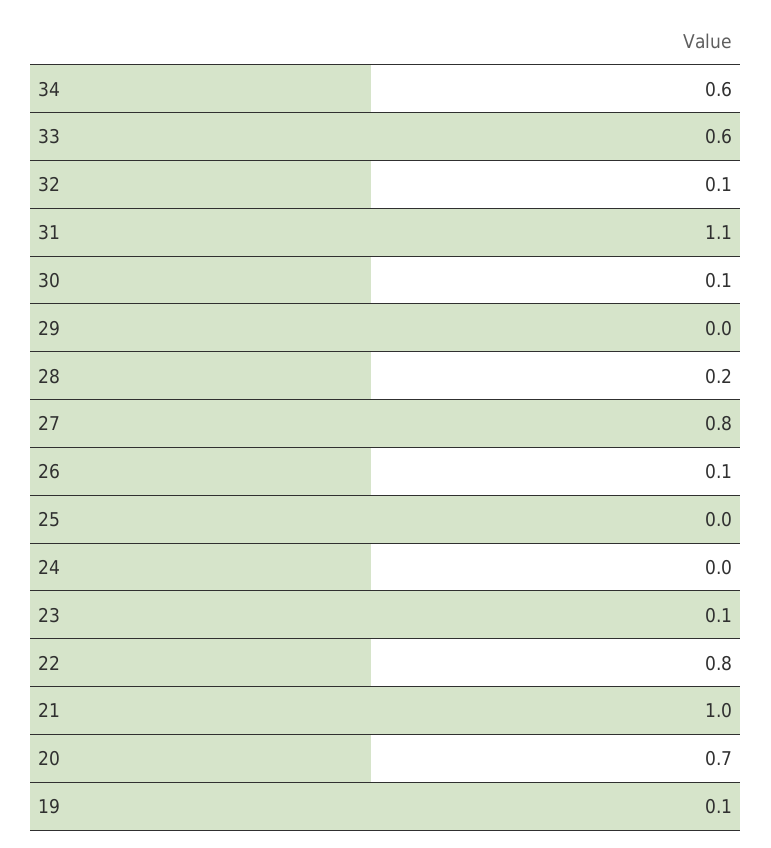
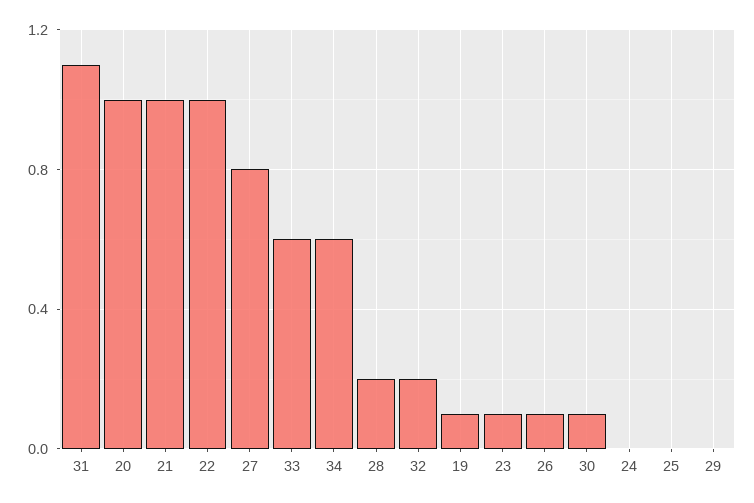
  {
    "34": 0.6,
    "33": 0.6,
-   "32": 0.1,
+   "32": 0.2,
    "31": 1.1,
    "30": 0.1,
    "29": 0,
    "28": 0.2,
    "27": 0.8,
    "26": 0.1,
    "25": 0,
    "24": 0,
    "23": 0.1,
-   "22": 0.8,
+   "22": 1,
    "21": 1,
-   "20": 0.7,
+   "20": 1,
    "19": 0.1
  }

